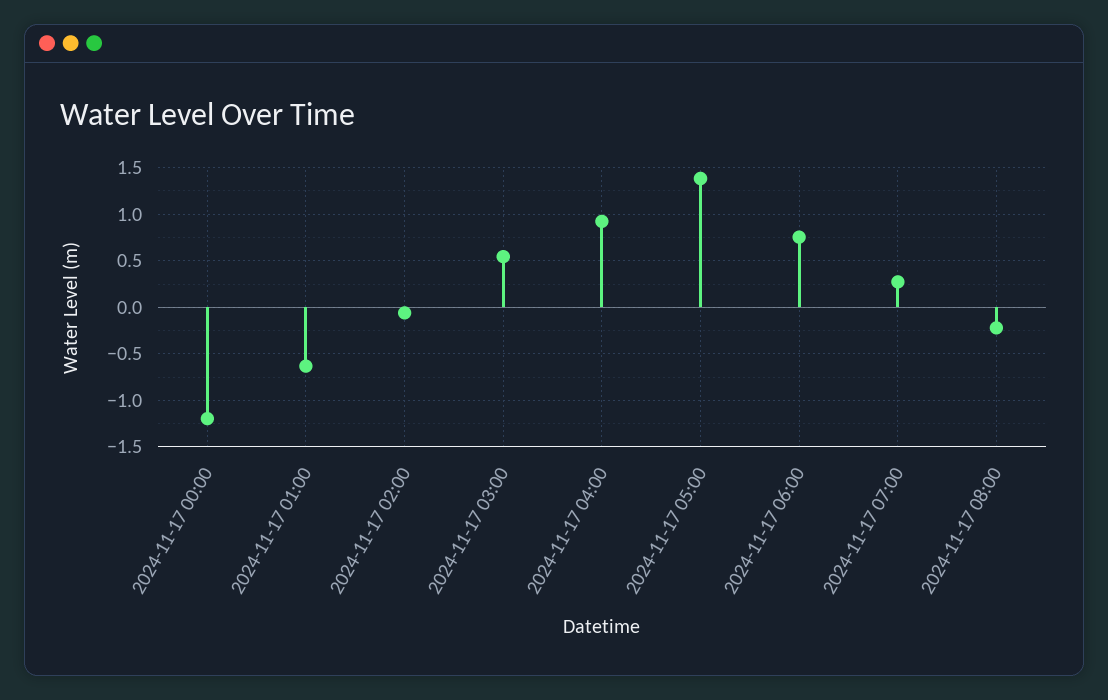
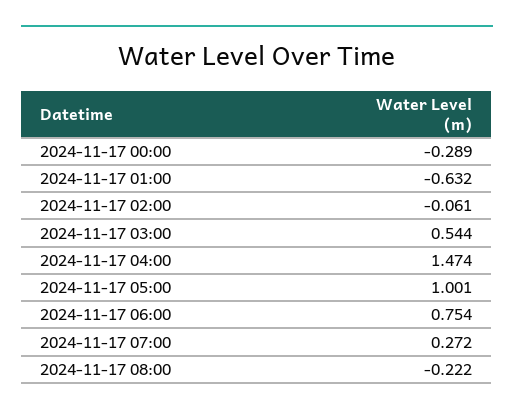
  {
-   "2024-11-17 00:00": -1.2,
+   "2024-11-17 00:00": -0.289,
    "2024-11-17 01:00": -0.632,
    "2024-11-17 02:00": -0.061,
    "2024-11-17 03:00": 0.544,
-   "2024-11-17 04:00": 0.9,
+   "2024-11-17 04:00": 1.474,
-   "2024-11-17 05:00": 1.4,
+   "2024-11-17 05:00": 1.001,
    "2024-11-17 06:00": 0.754,
    "2024-11-17 07:00": 0.272,
    "2024-11-17 08:00": -0.222
  }

